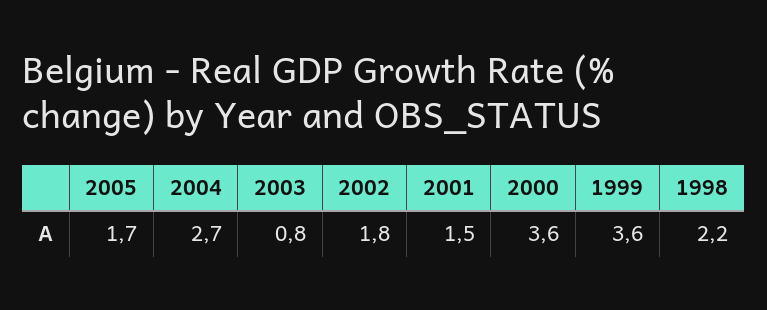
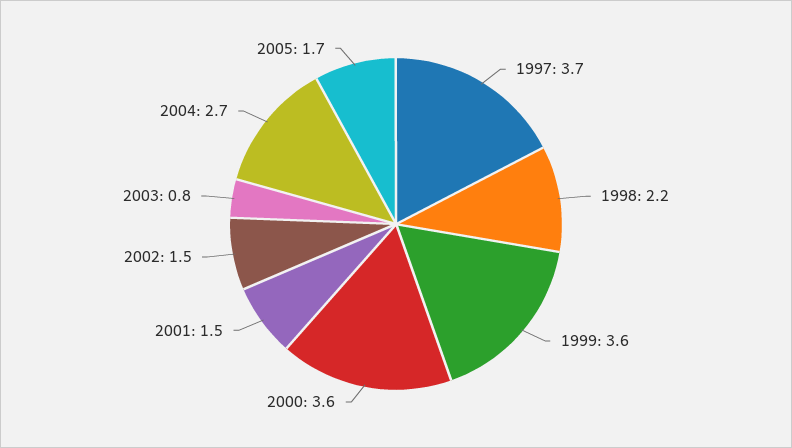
  {
    "2005": 1.7,
    "2004": 2.7,
    "2003": 0.8,
-   "2002": 1.8,
+   "2002": 1.5,
    "2001": 1.5,
    "2000": 3.6,
    "1999": 3.6,
-   "1998": 2.2
+   "1998": 2.2,
+   "1997": 3.7
  }

